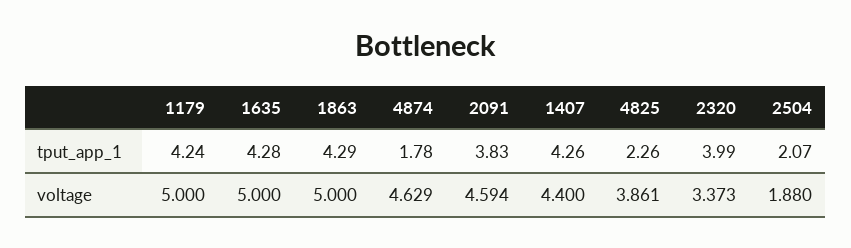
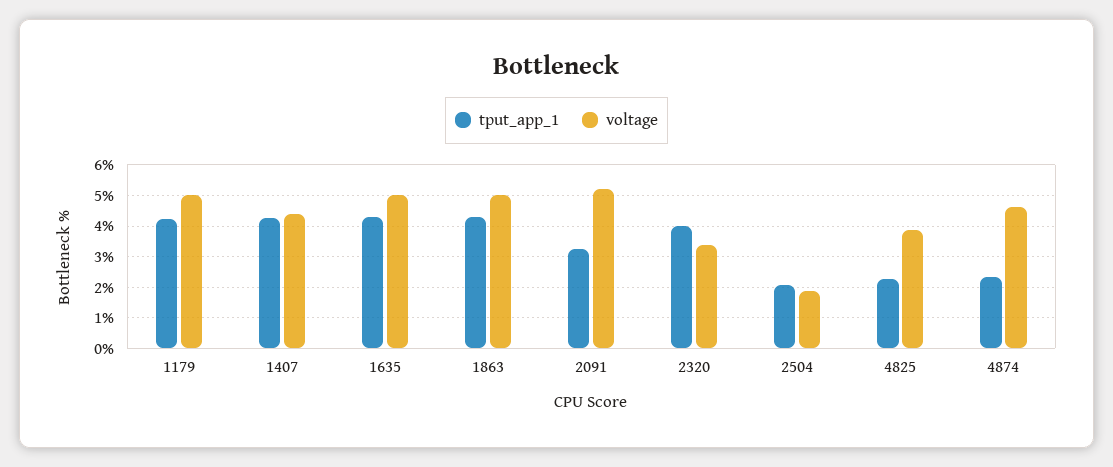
  {
    "tput_app_1": {
      "1179": 4.24,
      "1635": 4.28,
      "1863": 4.29,
-     "4874": 1.78,
+     "4874": 2.4,
-     "2091": 3.83,
+     "2091": 3.2,
      "1407": 4.26,
      "4825": 2.26,
      "2320": 3.99,
      "2504": 2.07
    },
    "voltage": {
      "1179": 5,
      "1635": 5,
      "1863": 5,
      "4874": 4.629,
-     "2091": 4.594,
+     "2091": 5.2,
      "1407": 4.4,
      "4825": 3.861,
      "2320": 3.373,
      "2504": 1.88
    }
  }

